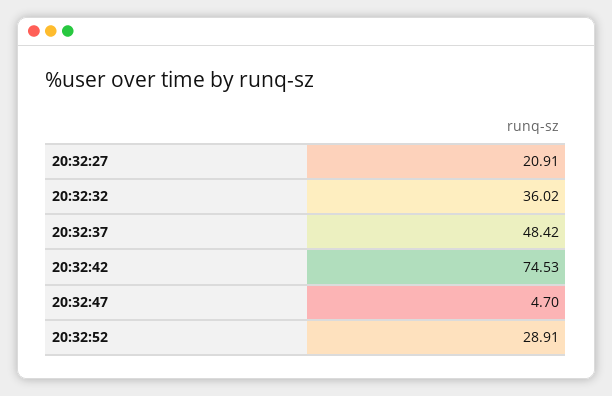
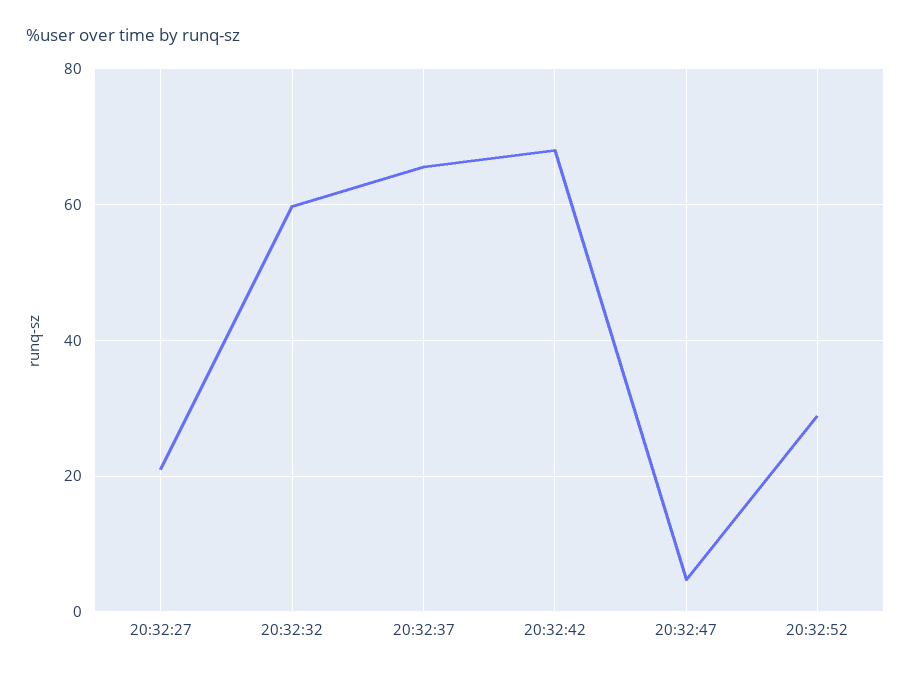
  {
    "20:32:27": 20.91,
-   "20:32:32": 36.02,
+   "20:32:32": 60,
-   "20:32:37": 48.42,
+   "20:32:37": 66,
-   "20:32:42": 74.53,
+   "20:32:42": 68,
    "20:32:47": 4.7,
    "20:32:52": 28.91
  }

